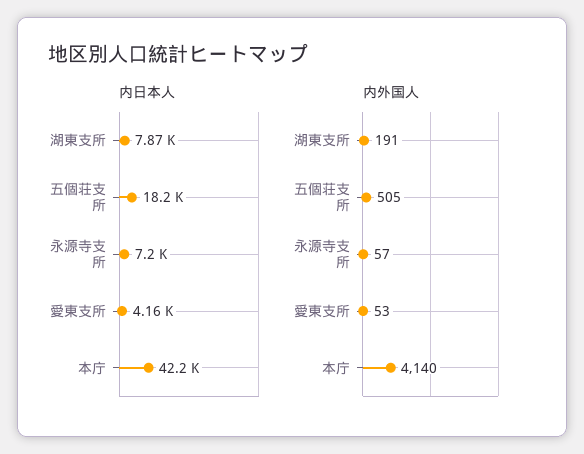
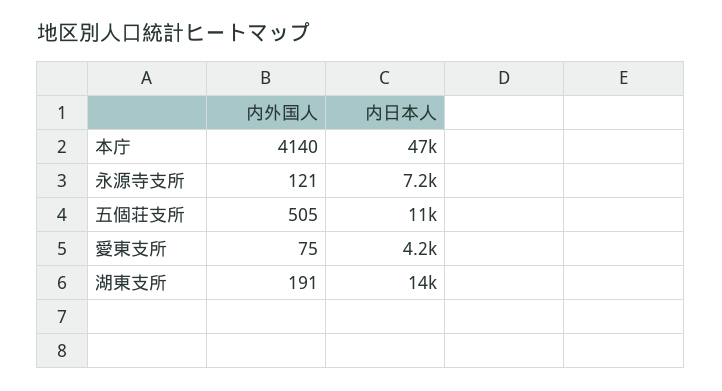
  {
    "内日本人": {
-     "湖東支所": 7870,
+     "湖東支所": 14000,
-     "五個荘支所": 18200,
+     "五個荘支所": 11000,
      "永源寺支所": 7200,
      "愛東支所": 4160,
-     "本庁": 42200
+     "本庁": 47000
    },
    "内外国人": {
      "湖東支所": 191,
      "五個荘支所": 505,
-     "永源寺支所": 57,
+     "永源寺支所": 121,
-     "愛東支所": 53,
+     "愛東支所": 75,
      "本庁": 4140
    }
  }

